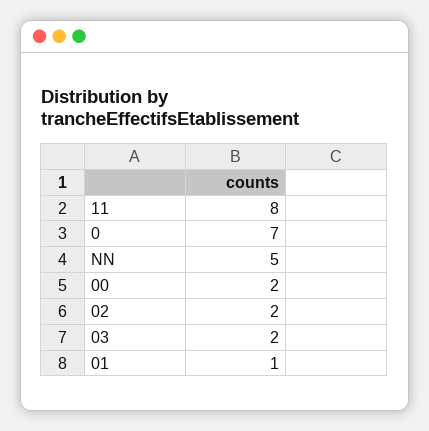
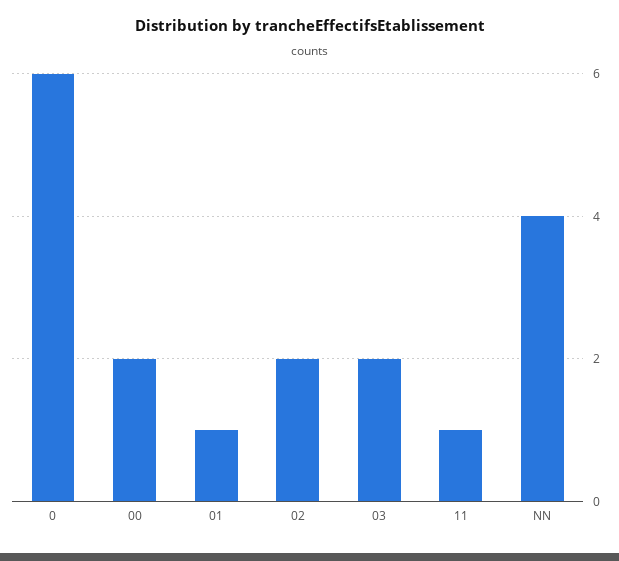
  {
-   "11": 8,
+   "11": 1,
-   "0": 7,
+   "0": 6,
-   "NN": 5,
+   "NN": 4,
    "00": 2,
    "02": 2,
    "03": 2,
    "01": 1
  }

